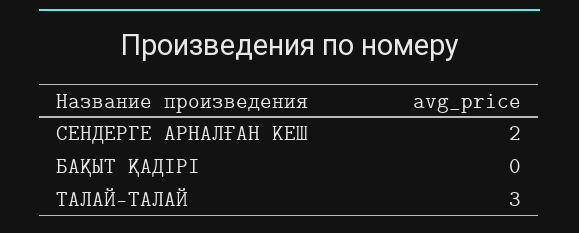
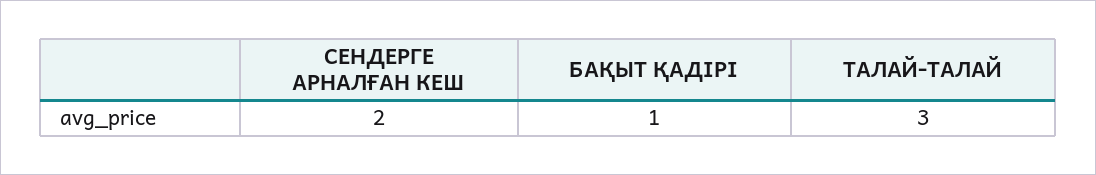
  {
    "СЕНДЕРГЕ АРНАЛҒАН КЕШ": 2,
-   "БАҚЫТ ҚАДІРІ": 0,
+   "БАҚЫТ ҚАДІРІ": 1,
    "ТАЛАЙ-ТАЛАЙ": 3
  }

